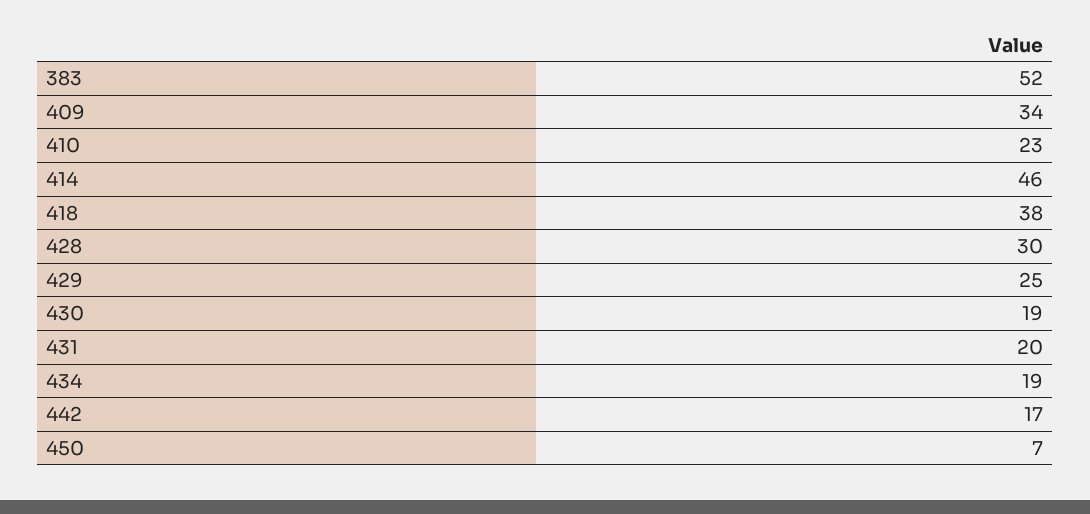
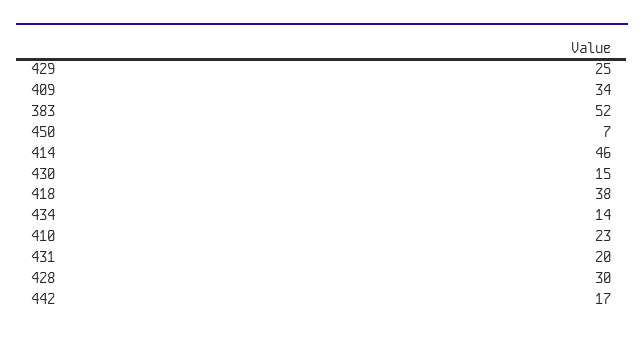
  {
    "383": 52,
    "409": 34,
    "410": 23,
    "414": 46,
    "418": 38,
    "428": 30,
    "429": 25,
-   "430": 19,
+   "430": 15,
    "431": 20,
-   "434": 19,
+   "434": 14,
    "442": 17,
    "450": 7
  }

